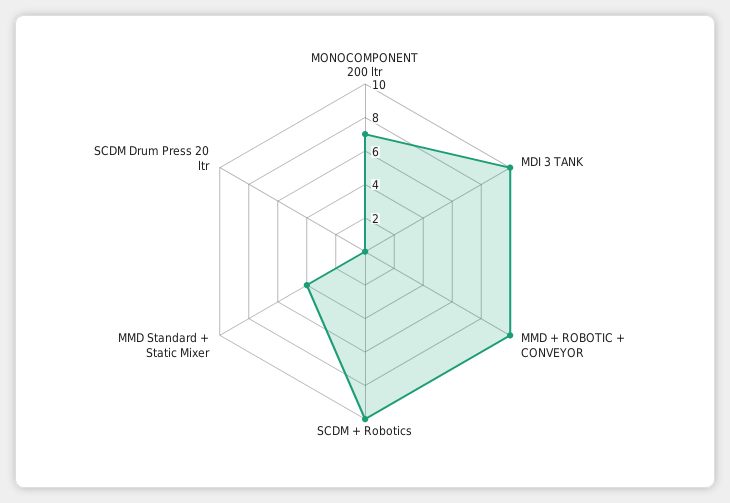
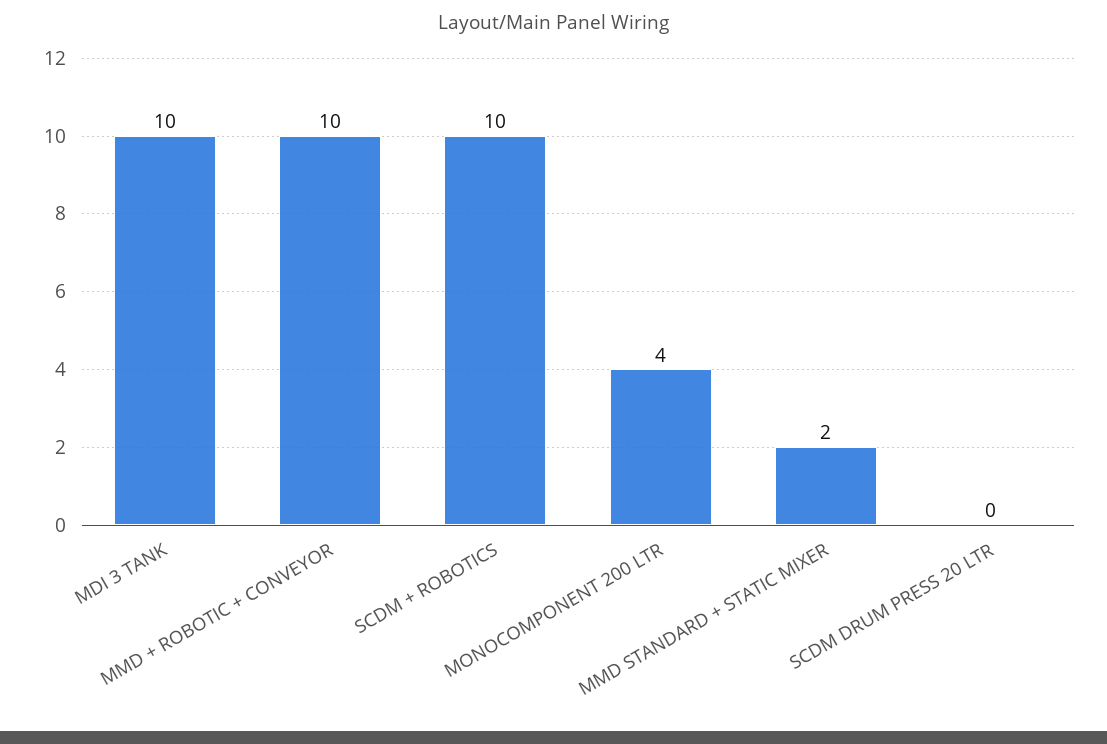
  {
-   "MONOCOMPONENT 200 ltr": 7,
+   "MONOCOMPONENT 200 ltr": 4,
    "MDI 3 TANK": 10,
    "MMD + ROBOTIC + CONVEYOR": 10,
    "SCDM + Robotics": 10,
-   "MMD Standard + Static Mixer": 4,
+   "MMD Standard + Static Mixer": 2,
    "SCDM Drum Press 20 ltr": 0
  }

